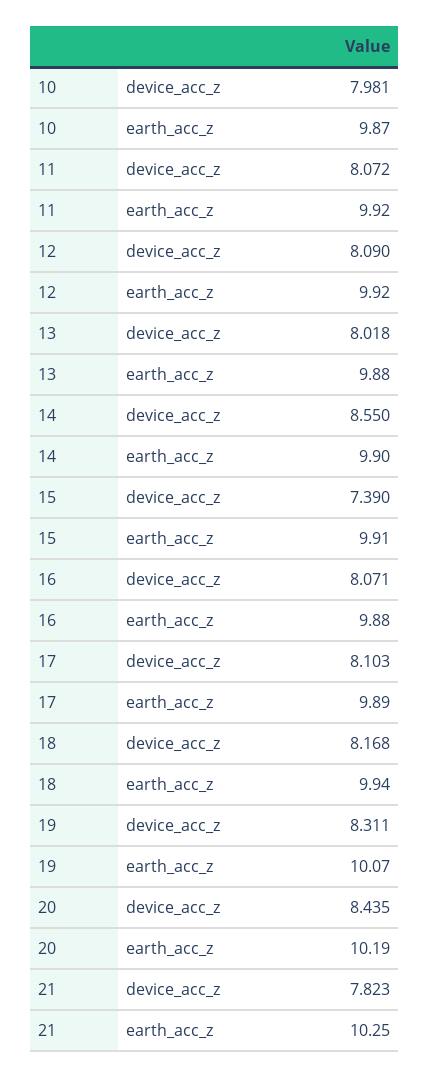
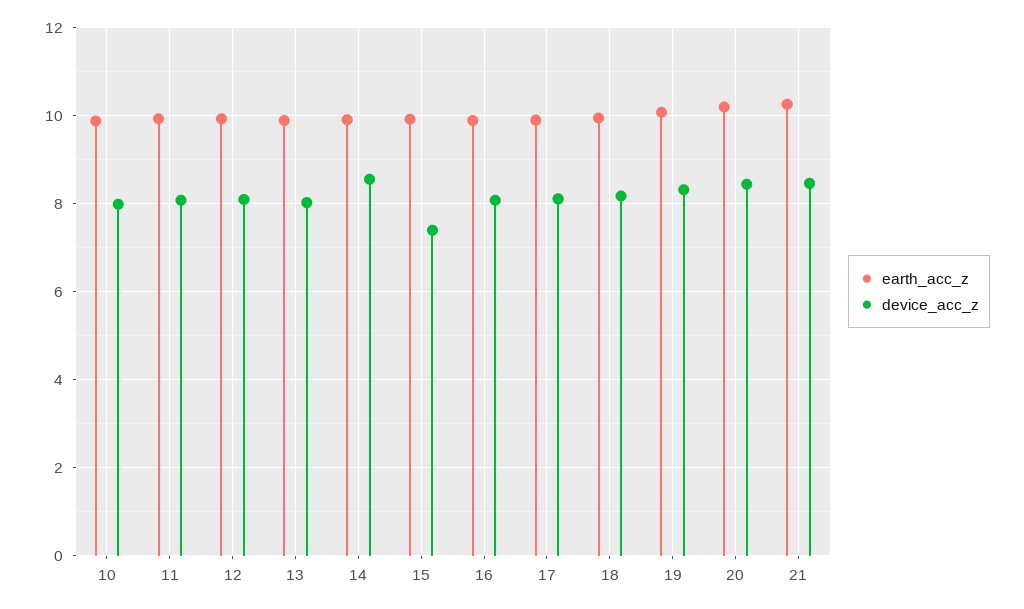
  {
    "device_acc_z": {
      "10": 7.981,
      "11": 8.072,
      "12": 8.09,
      "13": 8.018,
      "14": 8.55,
      "15": 7.39,
      "16": 8.071,
      "17": 8.103,
      "18": 8.168,
      "19": 8.311,
      "20": 8.435,
-     "21": 7.823
+     "21": 8.4
    },
    "earth_acc_z": {
      "10": 9.87,
      "11": 9.92,
      "12": 9.92,
      "13": 9.88,
      "14": 9.9,
      "15": 9.91,
      "16": 9.88,
      "17": 9.89,
      "18": 9.94,
      "19": 10.07,
      "20": 10.19,
      "21": 10.25
    }
  }

